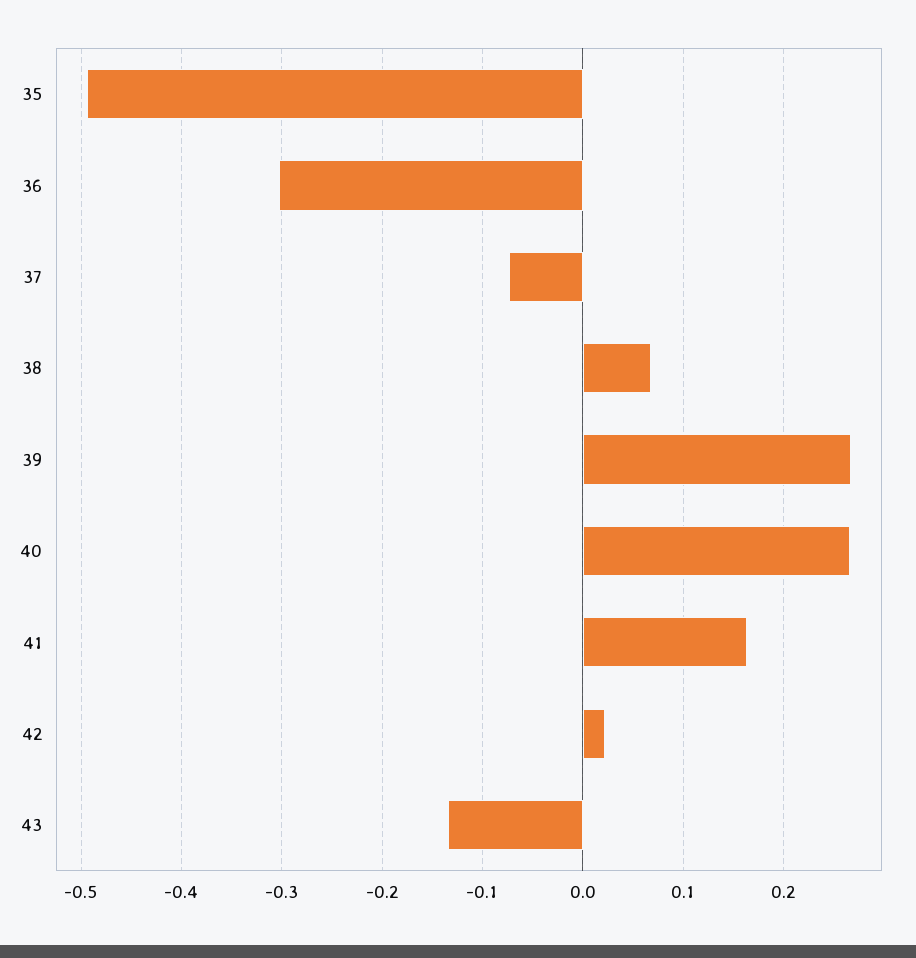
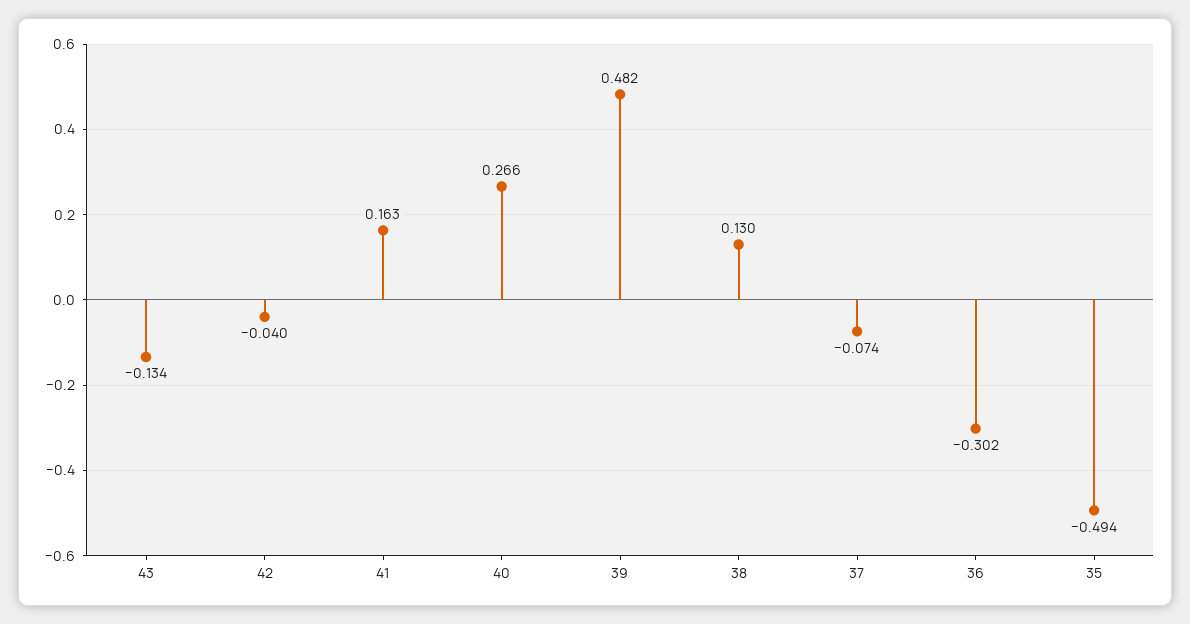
  {
    "35": -0.494,
    "36": -0.302,
    "37": -0.074,
-   "38": 0.07,
+   "38": 0.13,
-   "39": 0.27,
+   "39": 0.482,
    "40": 0.266,
    "41": 0.163,
-   "42": 0.02,
+   "42": -0.04,
    "43": -0.134
  }

